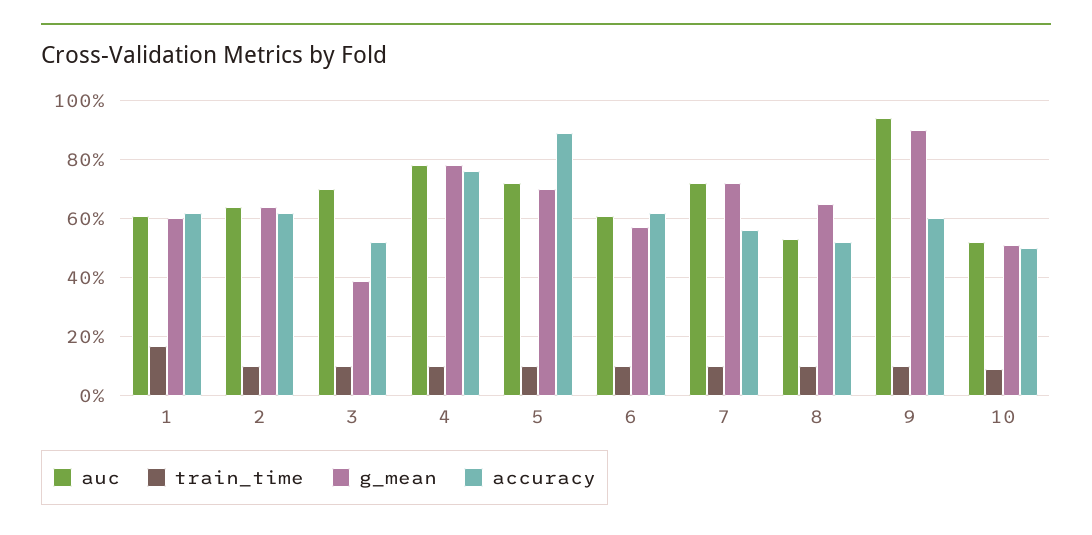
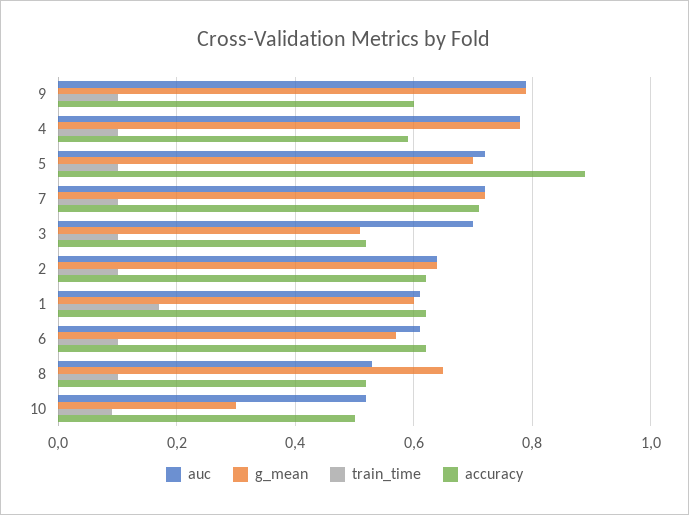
  {
    "auc": {
      "1": 0.6,
      "2": 0.65,
      "3": 0.7,
      "4": 0.8,
      "5": 0.7,
      "6": 0.6,
      "7": 0.7,
      "8": 0.55,
-     "9": 0.95,
+     "9": 0.8,
      "10": 0.5
    },
    "train_time": {
      "1": 0.15,
      "2": 0.1,
      "3": 0.1,
      "4": 0.1,
      "5": 0.1,
      "6": 0.1,
      "7": 0.1,
      "8": 0.1,
      "9": 0.1,
      "10": 0.1
    },
    "g_mean": {
      "1": 0.6,
      "2": 0.65,
-     "3": 0.4,
+     "3": 0.5,
      "4": 0.8,
      "5": 0.7,
      "6": 0.55,
      "7": 0.7,
      "8": 0.65,
-     "9": 0.9,
+     "9": 0.8,
-     "10": 0.5
+     "10": 0.3
    },
    "accuracy": {
      "1": 0.6,
      "2": 0.6,
      "3": 0.5,
-     "4": 0.75,
+     "4": 0.6,
      "5": 0.9,
      "6": 0.6,
-     "7": 0.55,
+     "7": 0.7,
      "8": 0.5,
      "9": 0.6,
      "10": 0.5
    }
  }

